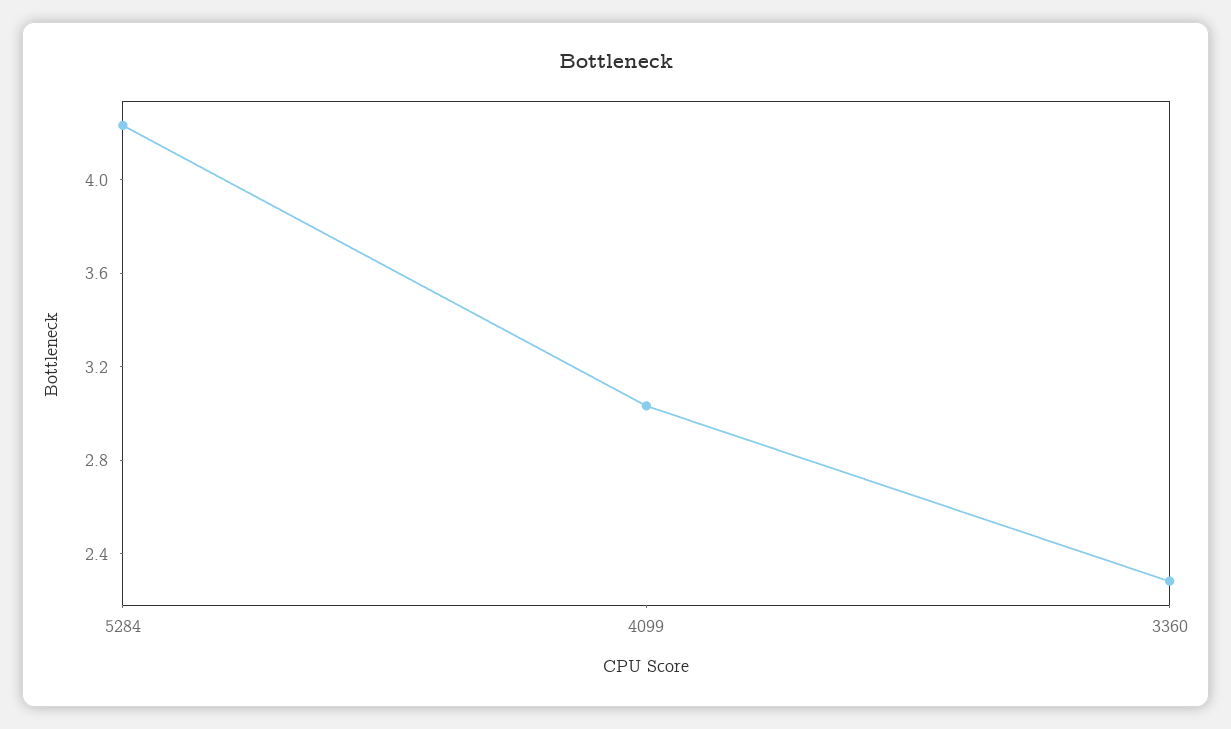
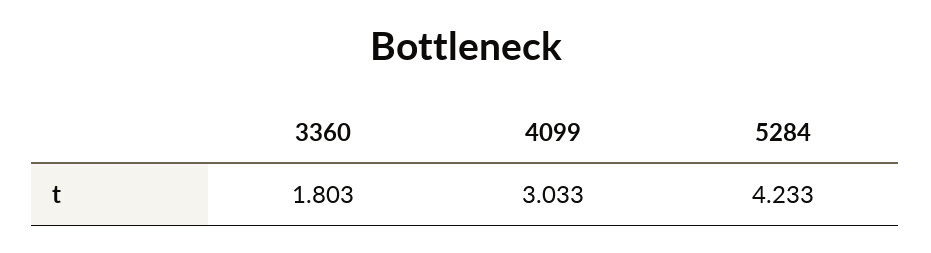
  {
    "5284": 4.233,
    "4099": 3.033,
-   "3360": 2.3
+   "3360": 1.803
  }

